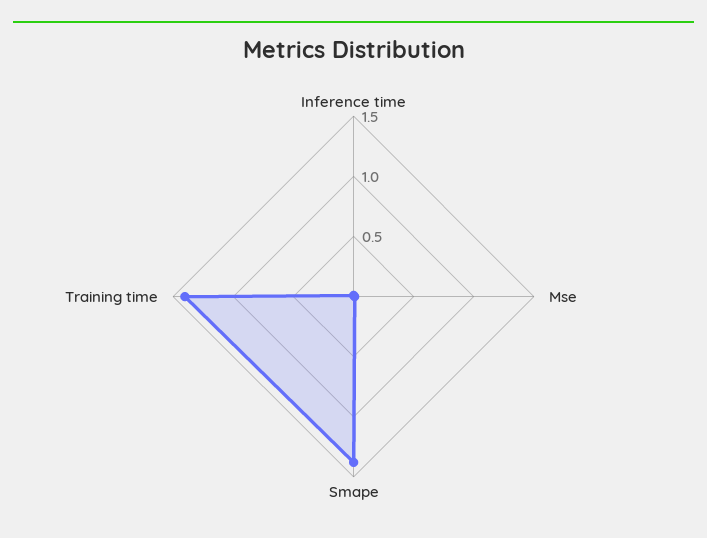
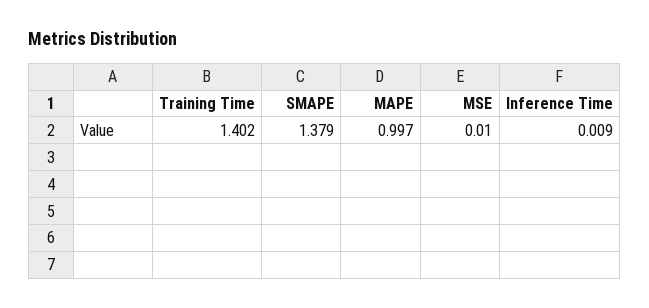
  {
    "Inference time": 0.009,
    "Mse": 0.01,
    "Smape": 1.379,
-   "Training time": 1.402
+   "Training time": 1.402,
+   "MAPE": 0.997
  }

